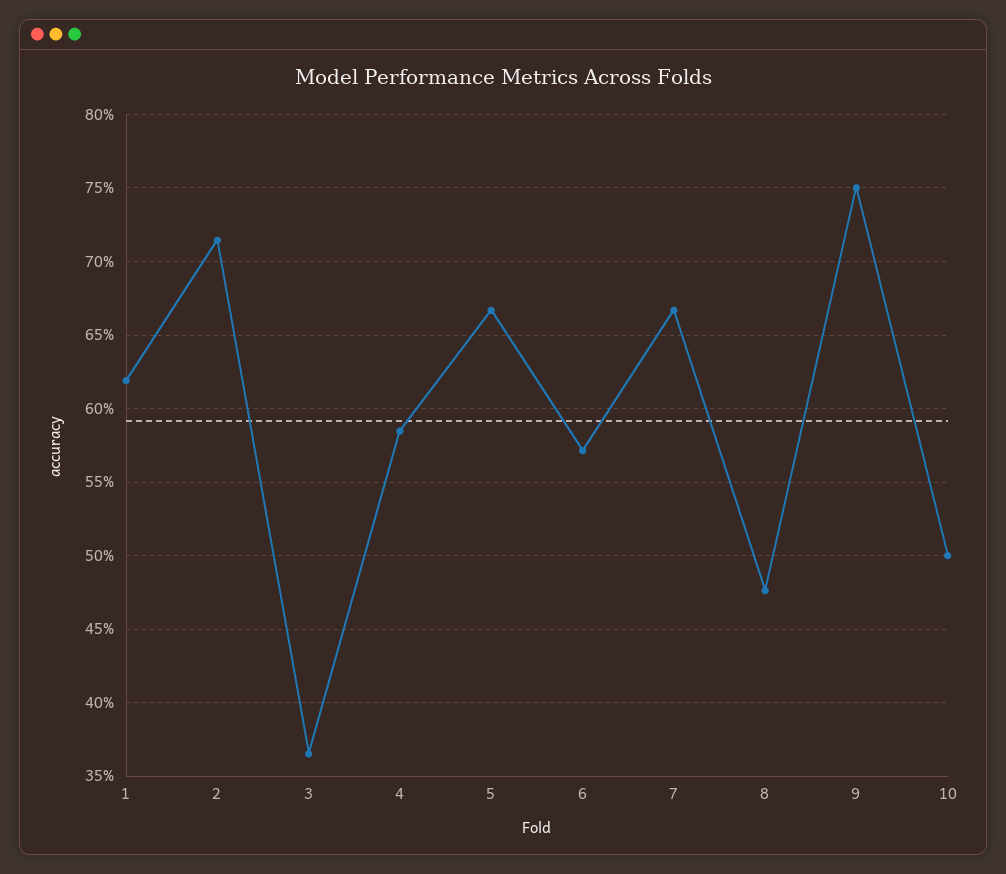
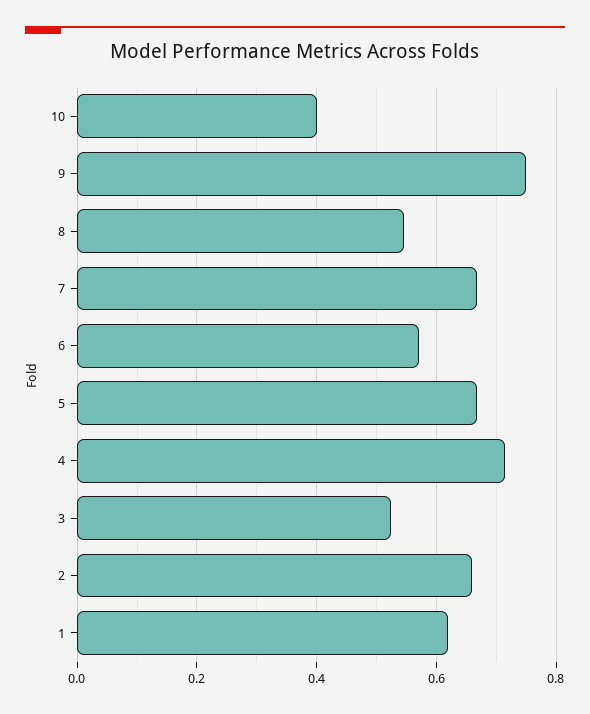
  {
    "1": 0.62,
-   "2": 0.715,
+   "2": 0.66,
-   "3": 0.365,
+   "3": 0.52,
-   "4": 0.585,
+   "4": 0.72,
    "5": 0.665,
    "6": 0.57,
    "7": 0.665,
-   "8": 0.475,
+   "8": 0.54,
    "9": 0.75,
-   "10": 0.5
+   "10": 0.4
  }

